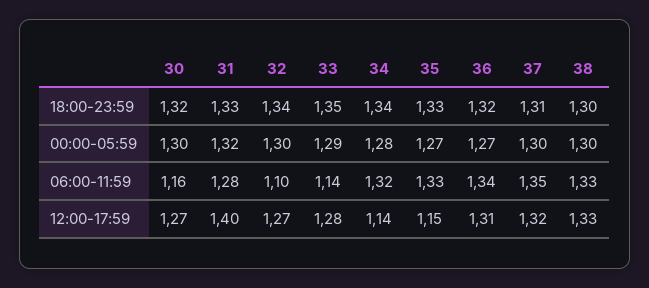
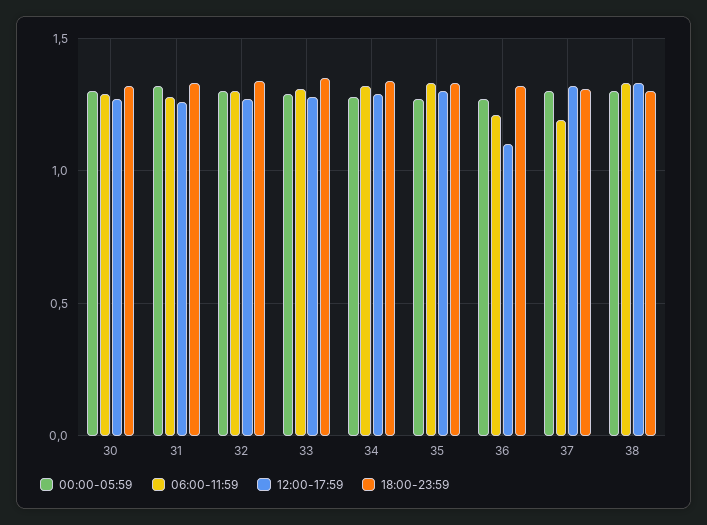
  {
    "18:00-23:59": {
      "30": 1.32,
      "31": 1.33,
      "32": 1.34,
      "33": 1.35,
      "34": 1.34,
      "35": 1.33,
      "36": 1.32,
      "37": 1.31,
      "38": 1.3
    },
    "00:00-05:59": {
      "30": 1.3,
      "31": 1.32,
      "32": 1.3,
      "33": 1.29,
      "34": 1.28,
      "35": 1.27,
      "36": 1.27,
      "37": 1.3,
      "38": 1.3
    },
    "06:00-11:59": {
-     "30": 1.16,
+     "30": 1.3,
      "31": 1.28,
-     "32": 1.1,
+     "32": 1.3,
-     "33": 1.14,
+     "33": 1.3,
      "34": 1.32,
      "35": 1.33,
-     "36": 1.34,
+     "36": 1.2,
-     "37": 1.35,
+     "37": 1.2,
      "38": 1.33
    },
    "12:00-17:59": {
      "30": 1.27,
-     "31": 1.4,
+     "31": 1.25,
      "32": 1.27,
      "33": 1.28,
-     "34": 1.14,
+     "34": 1.3,
-     "35": 1.15,
+     "35": 1.3,
-     "36": 1.31,
+     "36": 1.1,
      "37": 1.32,
      "38": 1.33
    }
  }

